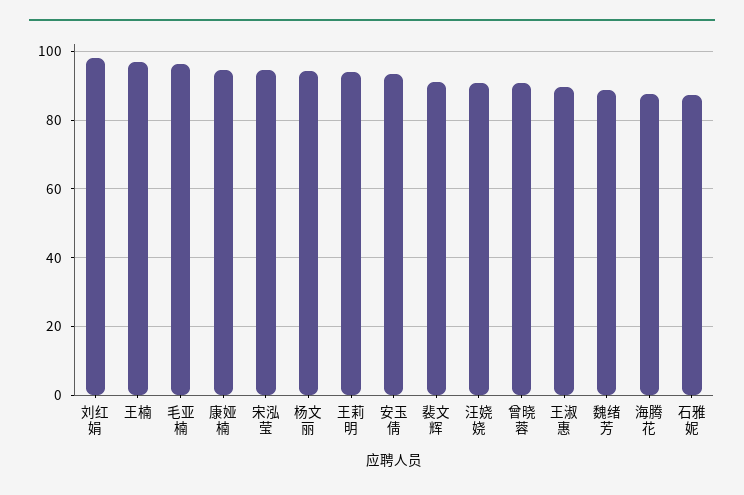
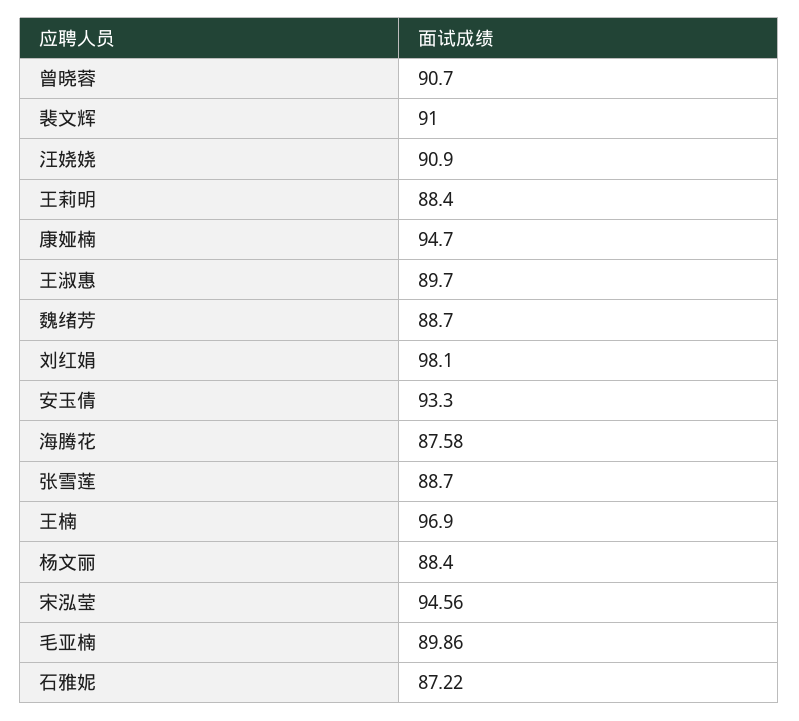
  {
    "刘红娟": 98.1,
    "王楠": 96.9,
-   "毛亚楠": 96,
+   "毛亚楠": 89.86,
    "康娅楠": 94.7,
    "宋泓莹": 94.56,
-   "杨文丽": 94,
+   "杨文丽": 88.4,
-   "王莉明": 94,
+   "王莉明": 88.4,
    "安玉倩": 93.3,
    "裴文辉": 91,
    "汪娆娆": 90.9,
    "曾晓蓉": 90.7,
    "王淑惠": 89.7,
    "魏绪芳": 88.7,
    "海腾花": 87.58,
-   "石雅妮": 87.22
+   "石雅妮": 87.22,
+   "张雪莲": 88.7
  }

